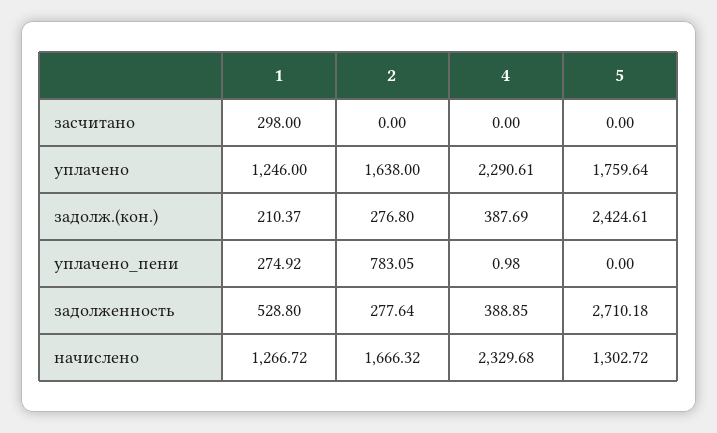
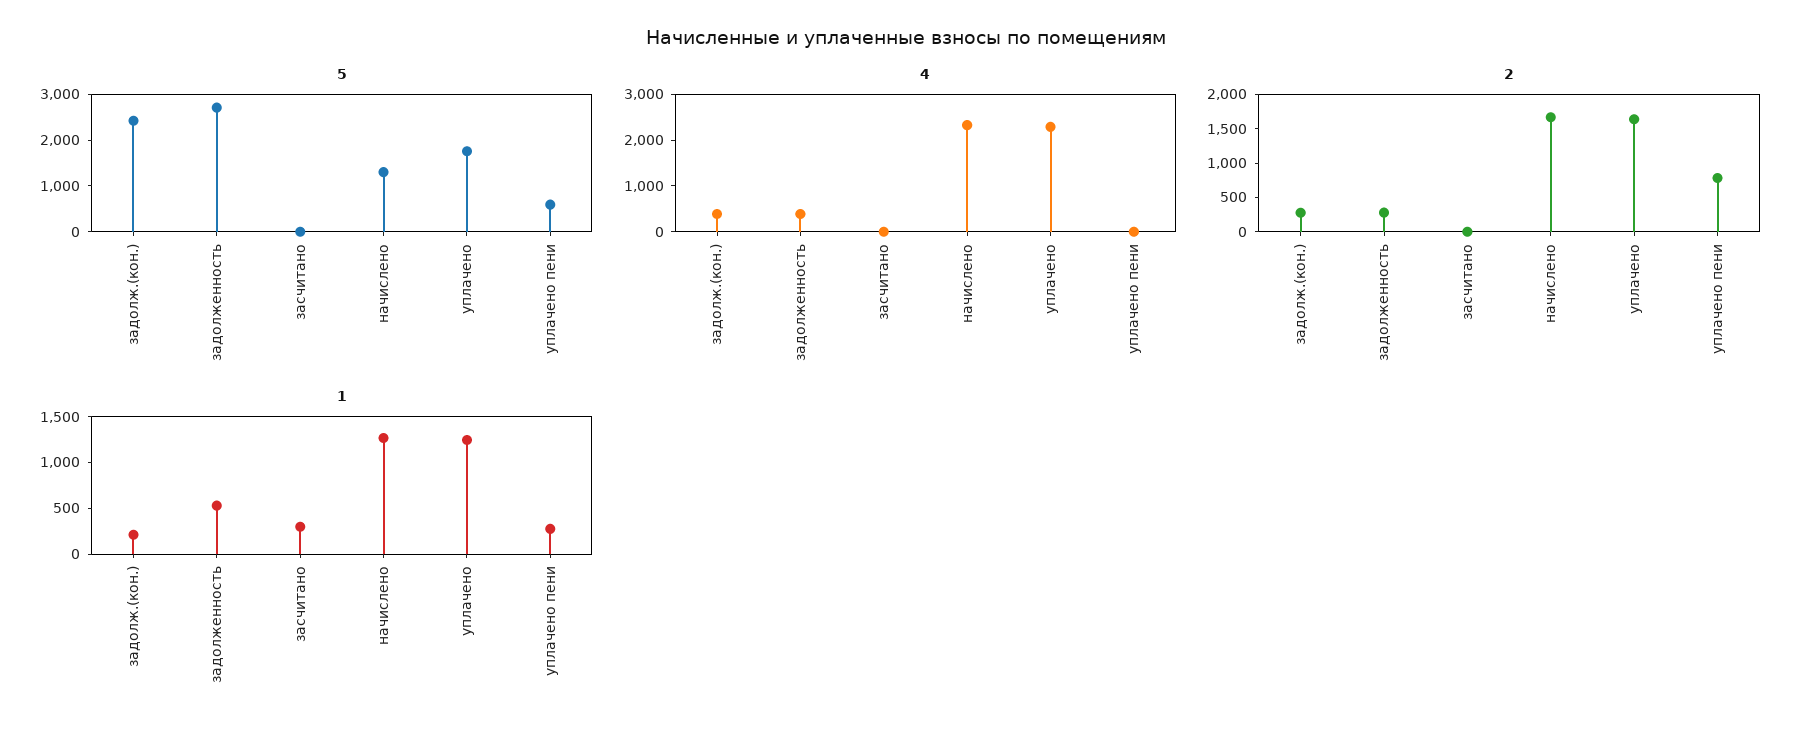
  {
    "1": {
      "засчитано": 298,
      "уплачено": 1246,
      "задолж.(кон.)": 210.37,
      "уплачено_пени": 274.92,
      "задолженность": 528.8,
      "начислено": 1266.72
    },
    "2": {
      "засчитано": 0,
      "уплачено": 1638,
      "задолж.(кон.)": 276.8,
      "уплачено_пени": 783.05,
      "задолженность": 277.64,
      "начислено": 1666.32
    },
    "4": {
      "засчитано": 0,
      "уплачено": 2290.61,
      "задолж.(кон.)": 387.69,
      "уплачено_пени": 0.98,
      "задолженность": 388.85,
      "начислено": 2329.68
    },
    "5": {
      "засчитано": 0,
      "уплачено": 1759.64,
      "задолж.(кон.)": 2424.61,
-     "уплачено_пени": 0,
+     "уплачено_пени": 600,
      "задолженность": 2710.18,
      "начислено": 1302.72
    }
  }

